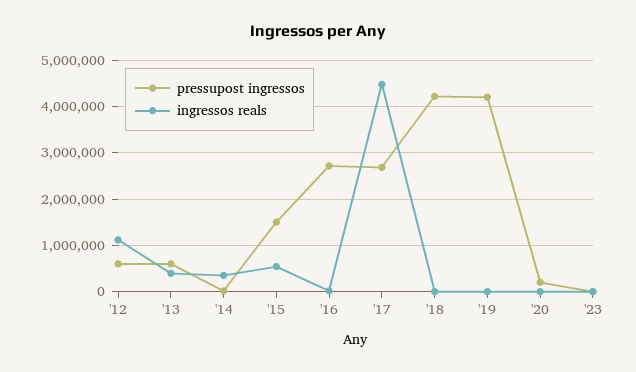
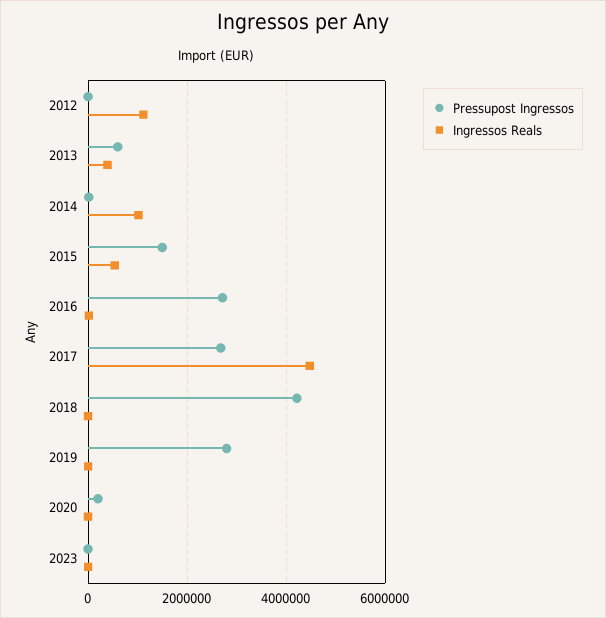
  {
    "pressupost ingressos": {
-     "'12": 600000,
+     "'12": 0,
      "'13": 600000,
      "'14": 0,
      "'15": 1600000,
      "'16": 2800000,
      "'17": 2600000,
      "'18": 4200000,
-     "'19": 4200000,
+     "'19": 2800000,
      "'20": 200000,
      "'23": 0
    },
    "ingressos reals": {
      "'12": 1200000,
      "'13": 400000,
-     "'14": 400000,
+     "'14": 1000000,
      "'15": 600000,
      "'16": 0,
      "'17": 4400000,
      "'18": 0,
      "'19": 0,
      "'20": 0,
      "'23": 0
    }
  }

